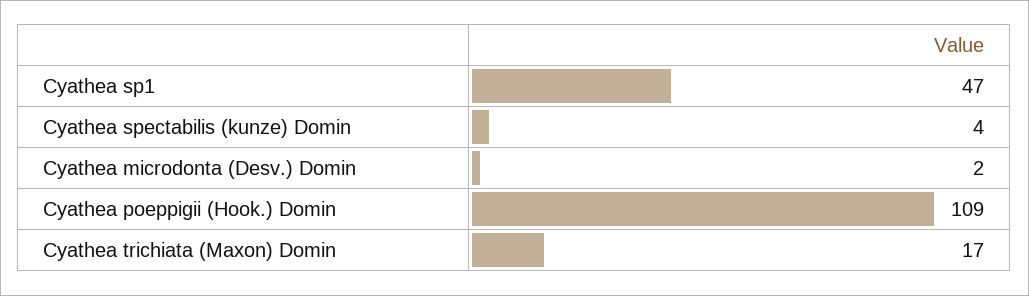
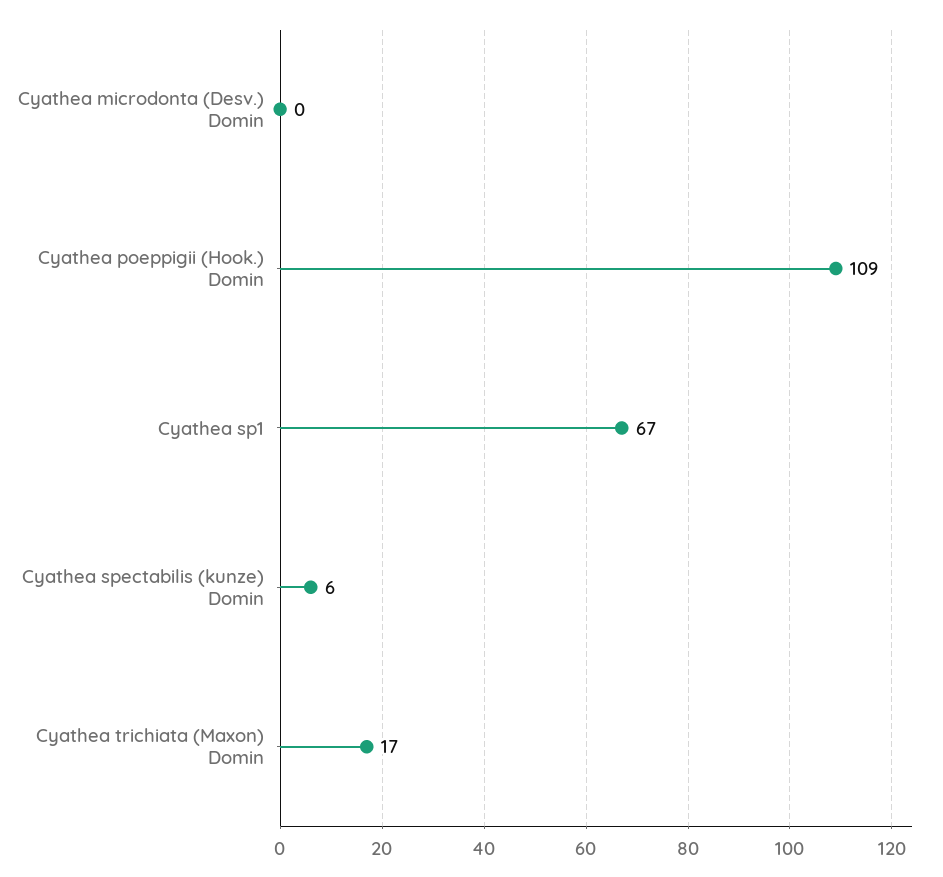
  {
-   "Cyathea sp1": 47,
+   "Cyathea sp1": 67,
-   "Cyathea spectabilis (kunze) Domin": 4,
+   "Cyathea spectabilis (kunze) Domin": 6,
-   "Cyathea microdonta (Desv.) Domin": 2,
+   "Cyathea microdonta (Desv.) Domin": 0,
    "Cyathea poeppigii (Hook.) Domin": 109,
    "Cyathea trichiata (Maxon) Domin": 17
  }

